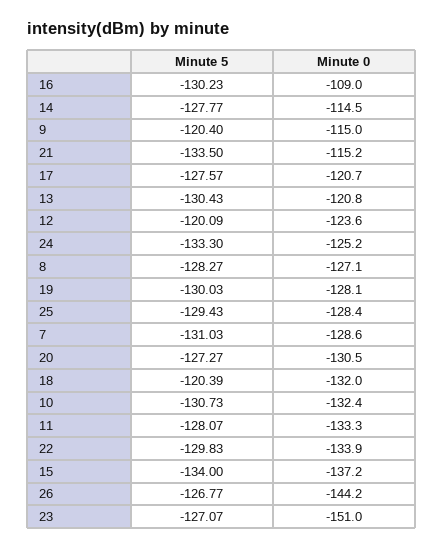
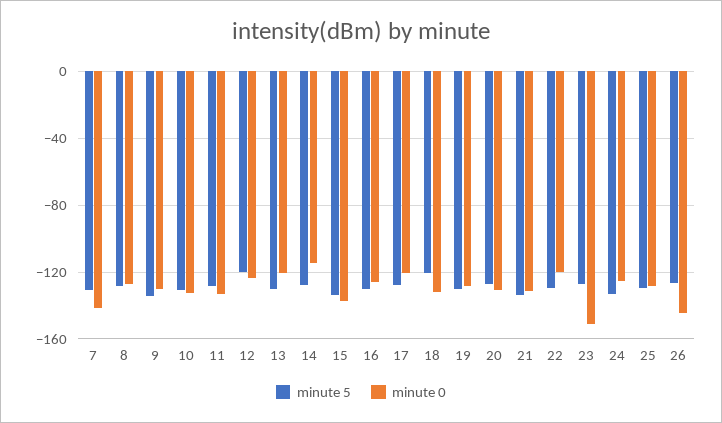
  {
    "Minute 5": {
      "16": -130.23,
      "14": -127.77,
-     "9": -120.4,
+     "9": -135,
      "21": -133.5,
      "17": -127.57,
      "13": -130.43,
      "12": -120.09,
      "24": -133.3,
      "8": -128.27,
      "19": -130.03,
      "25": -129.43,
      "7": -131.03,
      "20": -127.27,
      "18": -120.39,
      "10": -130.73,
      "11": -128.07,
      "22": -129.83,
      "15": -134,
      "26": -126.77,
      "23": -127.07
    },
    "Minute 0": {
-     "16": -109,
+     "16": -125,
      "14": -114.5,
-     "9": -115,
+     "9": -130,
-     "21": -115.2,
+     "21": -130,
      "17": -120.7,
      "13": -120.8,
      "12": -123.6,
      "24": -125.2,
      "8": -127.1,
      "19": -128.1,
      "25": -128.4,
-     "7": -128.6,
+     "7": -140,
      "20": -130.5,
      "18": -132,
      "10": -132.4,
      "11": -133.3,
-     "22": -133.9,
+     "22": -120,
      "15": -137.2,
      "26": -144.2,
      "23": -151
    }
  }

